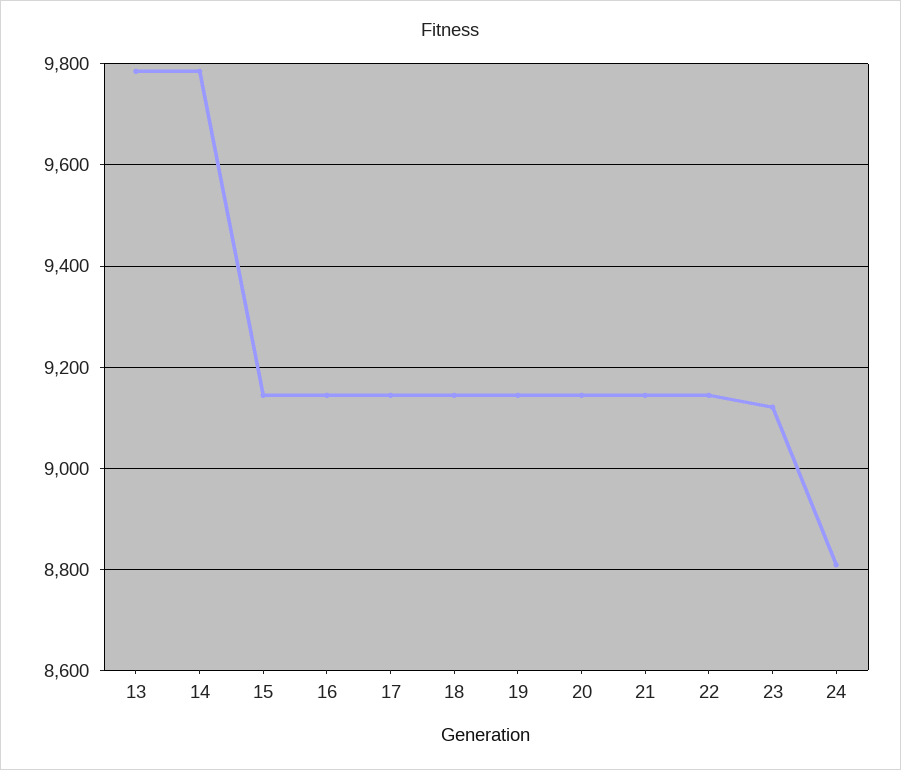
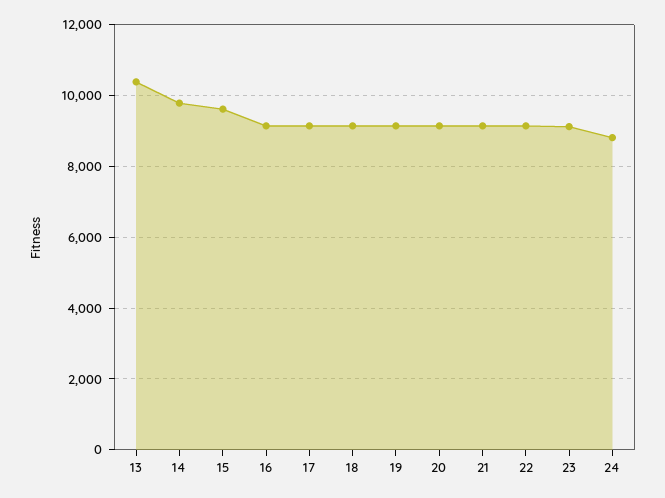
  {
-   "13": 9780,
+   "13": 10400,
    "14": 9780,
-   "15": 9140,
+   "15": 9600,
    "16": 9140,
    "17": 9140,
    "18": 9140,
    "19": 9140,
    "20": 9140,
    "21": 9140,
    "22": 9140,
    "23": 9120,
    "24": 8800
  }

